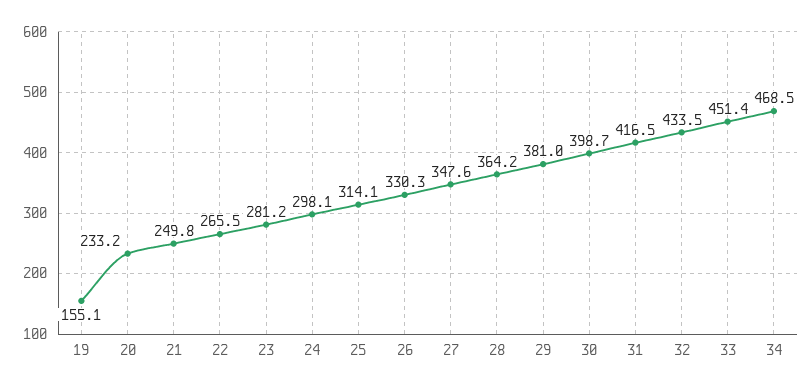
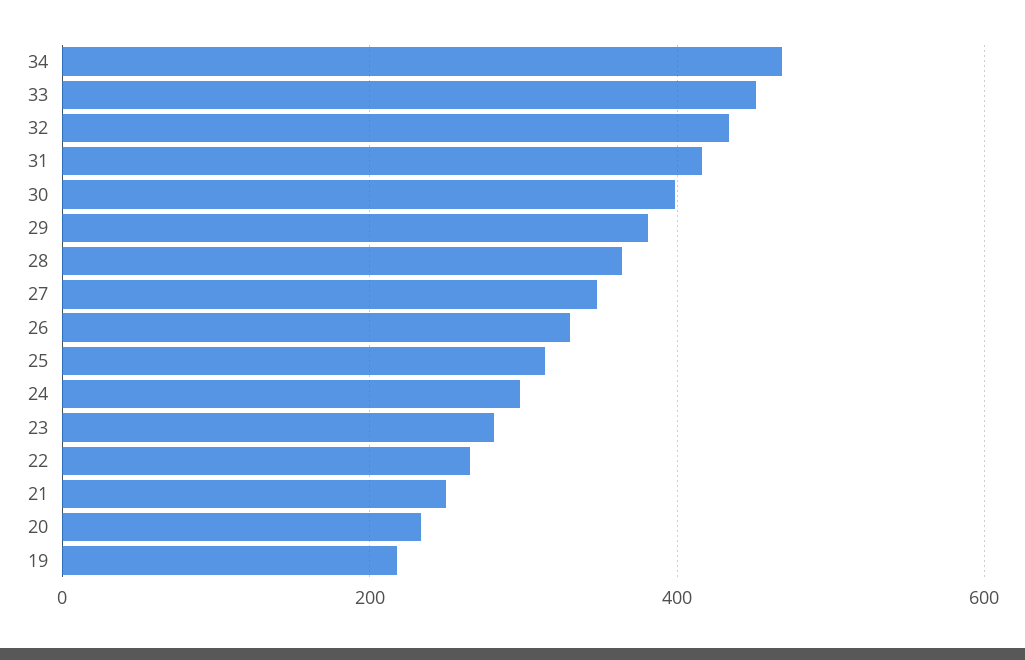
  {
-   "19": 155.1,
+   "19": 220,
    "20": 233.2,
    "21": 249.8,
    "22": 265.5,
    "23": 281.2,
    "24": 298.1,
    "25": 314.1,
    "26": 330.3,
    "27": 347.6,
    "28": 364.2,
    "29": 381,
    "30": 398.7,
    "31": 416.5,
    "32": 433.5,
    "33": 451.4,
    "34": 468.5
  }

